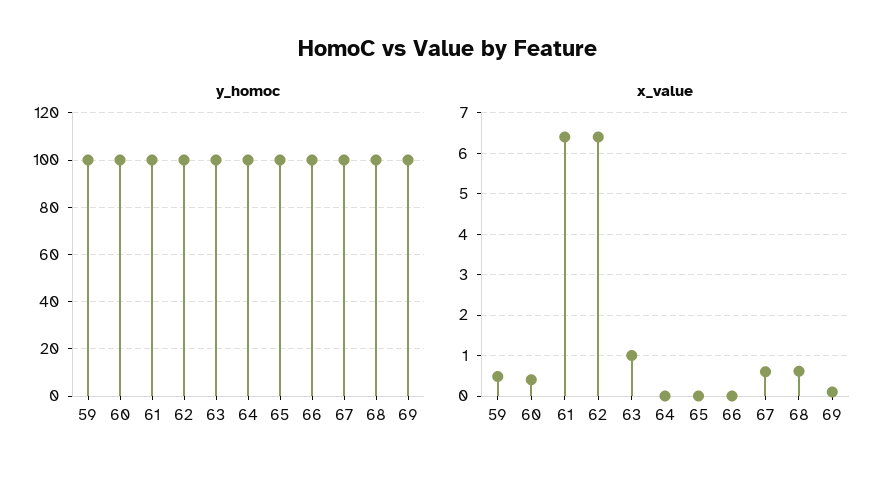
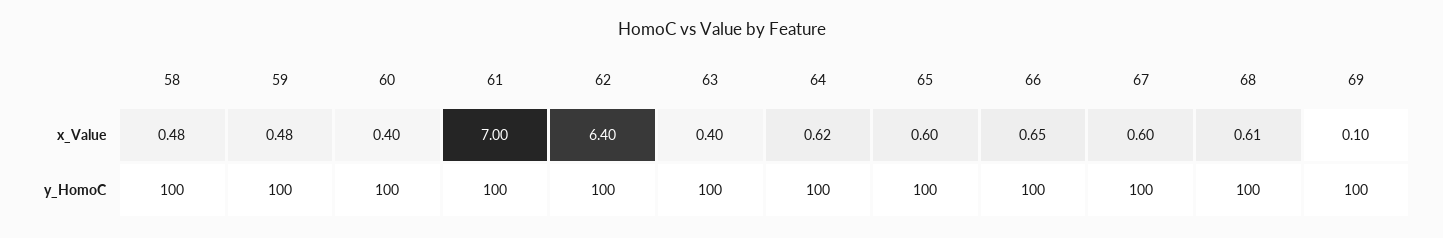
  {
    "y_homoc": {
      "59": 100,
      "60": 100,
      "61": 100,
      "62": 100,
      "63": 100,
      "64": 100,
      "65": 100,
      "66": 100,
      "67": 100,
      "68": 100,
-     "69": 100
+     "69": 100,
+     "58": 100
    },
    "x_value": {
      "59": 0.48,
      "60": 0.4,
-     "61": 6.4,
+     "61": 7,
      "62": 6.4,
-     "63": 1,
+     "63": 0.4,
-     "64": 0,
+     "64": 0.62,
-     "65": 0,
+     "65": 0.6,
-     "66": 0,
+     "66": 0.65,
      "67": 0.6,
      "68": 0.61,
-     "69": 0.1
+     "69": 0.1,
+     "58": 0.48
    }
  }

